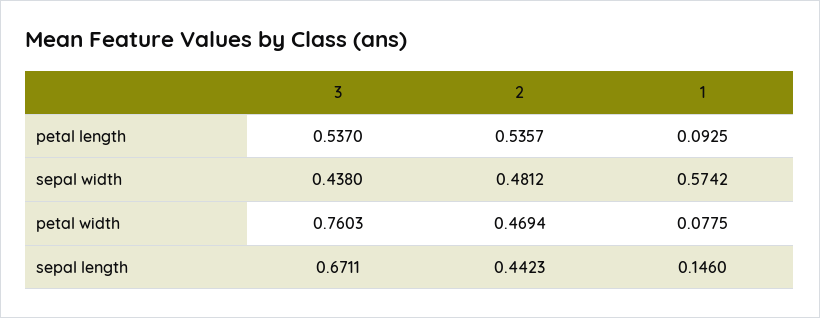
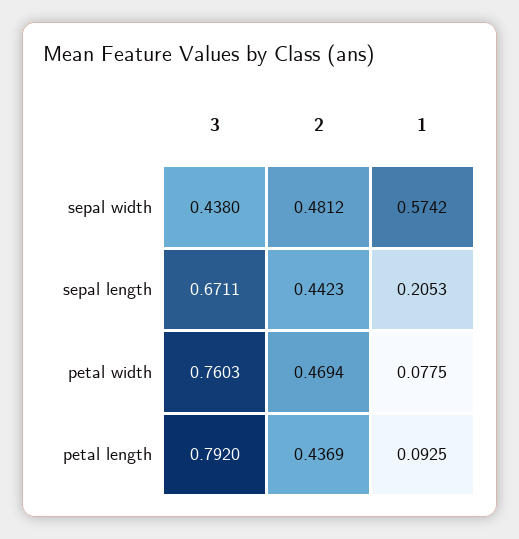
  {
    "3": {
-     "petal length": 0.537,
+     "petal length": 0.792,
      "sepal width": 0.438,
      "petal width": 0.7603,
      "sepal length": 0.6711
    },
    "2": {
-     "petal length": 0.5357,
+     "petal length": 0.4369,
      "sepal width": 0.4812,
      "petal width": 0.4694,
      "sepal length": 0.4423
    },
    "1": {
      "petal length": 0.0925,
      "sepal width": 0.5742,
      "petal width": 0.0775,
-     "sepal length": 0.146
+     "sepal length": 0.2053
    }
  }

